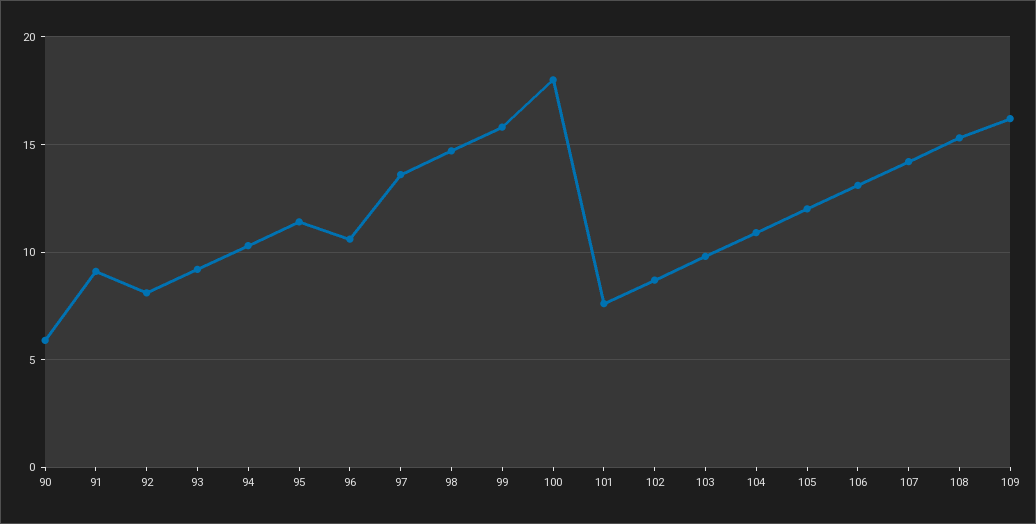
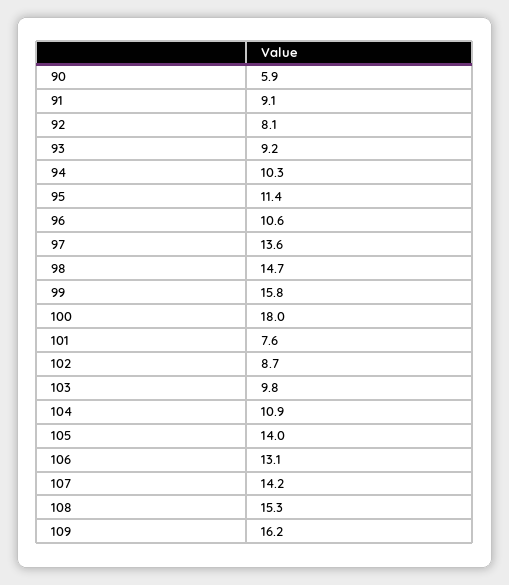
  {
    "90": 5.9,
    "91": 9.1,
    "92": 8.1,
    "93": 9.2,
    "94": 10.3,
    "95": 11.4,
    "96": 10.6,
    "97": 13.6,
    "98": 14.7,
    "99": 15.8,
    "100": 18,
    "101": 7.6,
    "102": 8.7,
    "103": 9.8,
    "104": 10.9,
-   "105": 12,
+   "105": 14,
    "106": 13.1,
    "107": 14.2,
    "108": 15.3,
    "109": 16.2
  }

